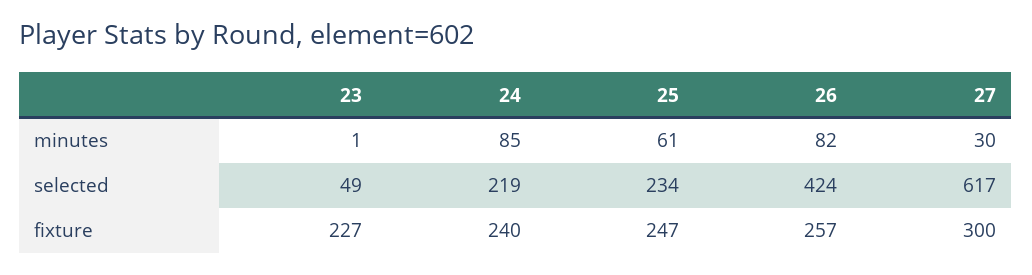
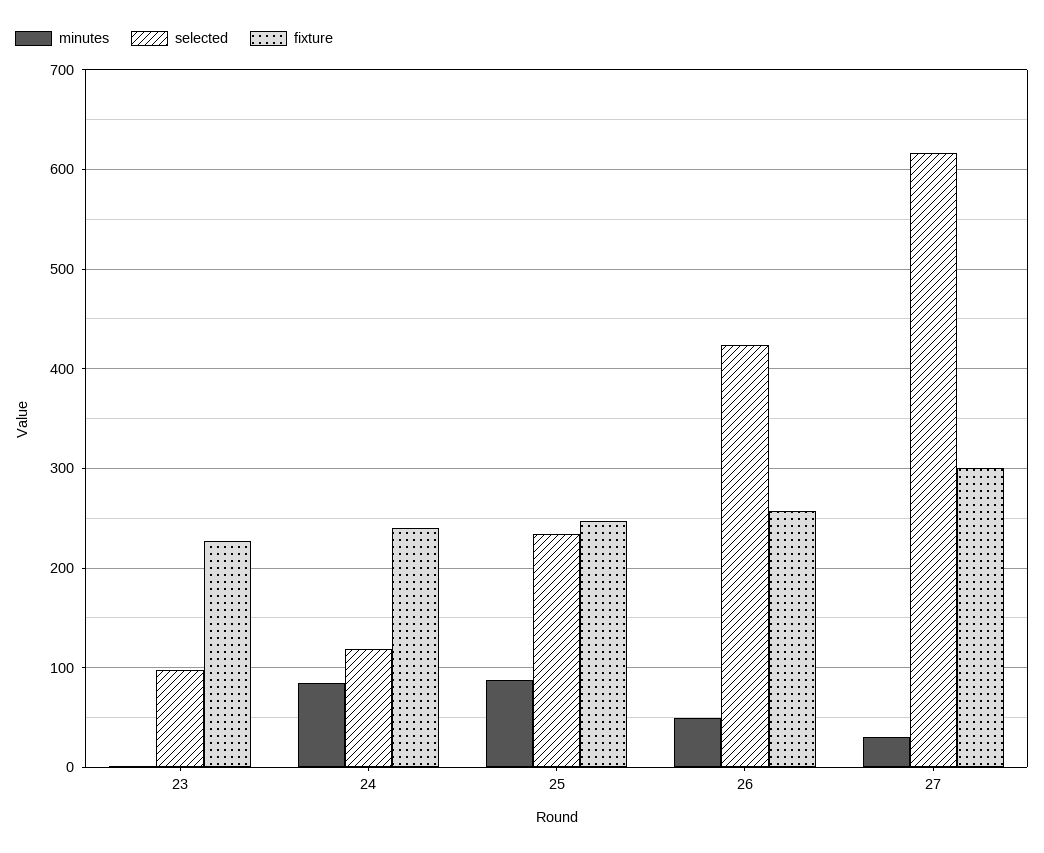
  {
    "minutes": {
      "23": 1,
      "24": 85,
-     "25": 61,
+     "25": 90,
-     "26": 82,
+     "26": 50,
      "27": 30
    },
    "selected": {
-     "23": 49,
+     "23": 100,
-     "24": 219,
+     "24": 120,
      "25": 234,
      "26": 424,
      "27": 617
    },
    "fixture": {
      "23": 227,
      "24": 240,
      "25": 247,
      "26": 257,
      "27": 300
    }
  }

